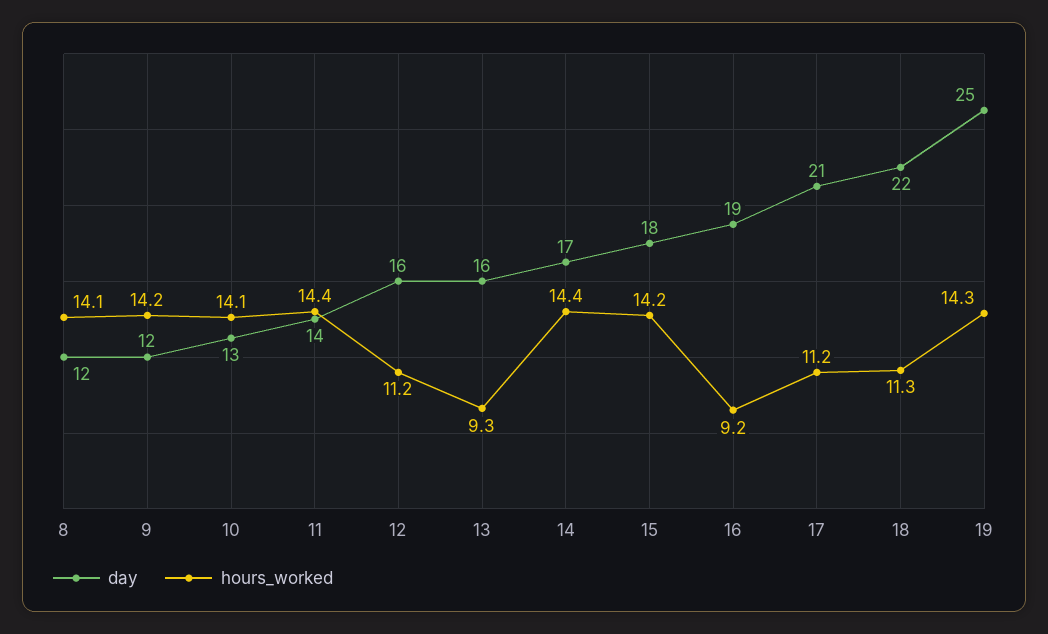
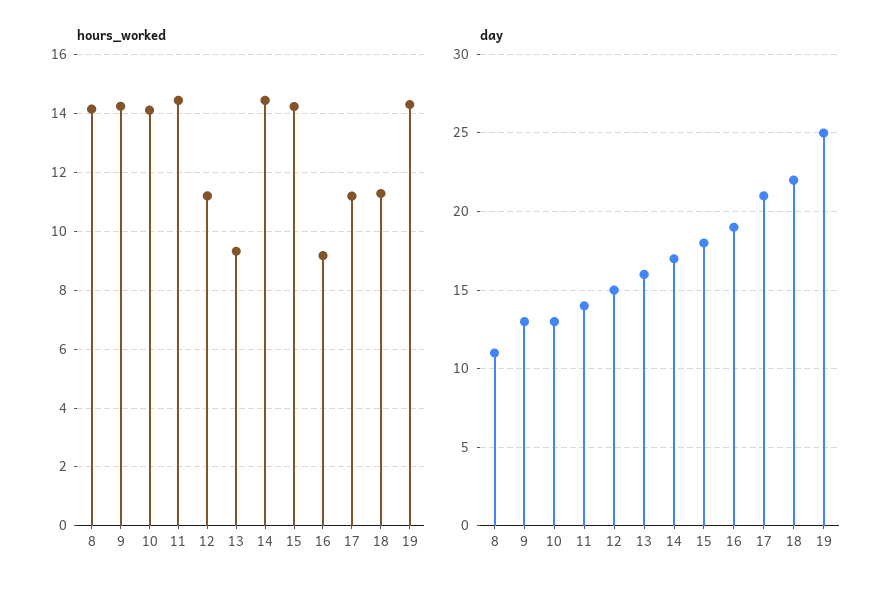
  {
    "day": {
-     "8": 12,
+     "8": 11,
-     "9": 12,
+     "9": 13,
      "10": 13,
      "11": 14,
-     "12": 16,
+     "12": 15,
      "13": 16,
      "14": 17,
      "15": 18,
      "16": 19,
      "17": 21,
      "18": 22,
      "19": 25
    },
    "hours_worked": {
      "8": 14.1,
      "9": 14.2,
      "10": 14.1,
      "11": 14.4,
      "12": 11.2,
      "13": 9.3,
      "14": 14.4,
      "15": 14.2,
      "16": 9.2,
      "17": 11.2,
      "18": 11.3,
      "19": 14.3
    }
  }

